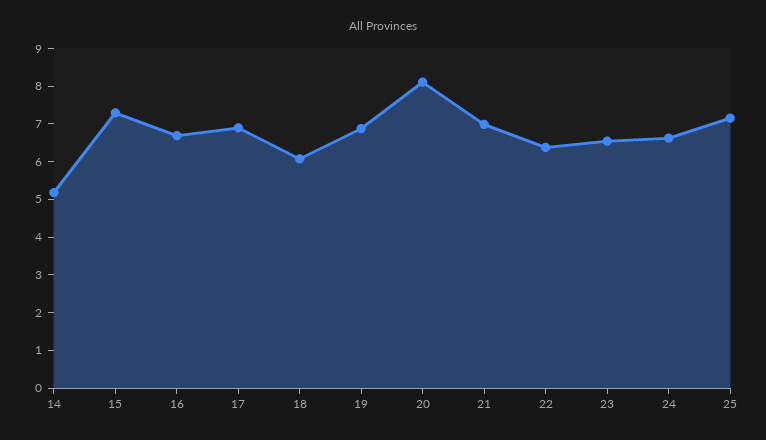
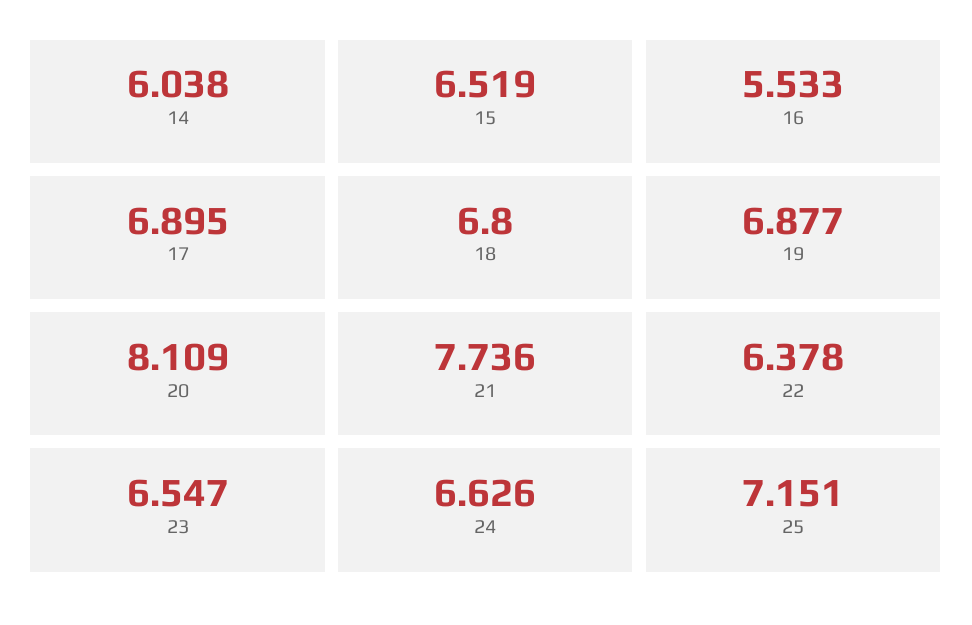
  {
-   "14": 5.25,
+   "14": 6.038,
-   "15": 7.25,
+   "15": 6.519,
-   "16": 6.75,
+   "16": 5.533,
    "17": 6.895,
-   "18": 6,
+   "18": 6.8,
    "19": 6.877,
    "20": 8.109,
-   "21": 7,
+   "21": 7.736,
    "22": 6.378,
    "23": 6.547,
    "24": 6.626,
    "25": 7.151
  }

